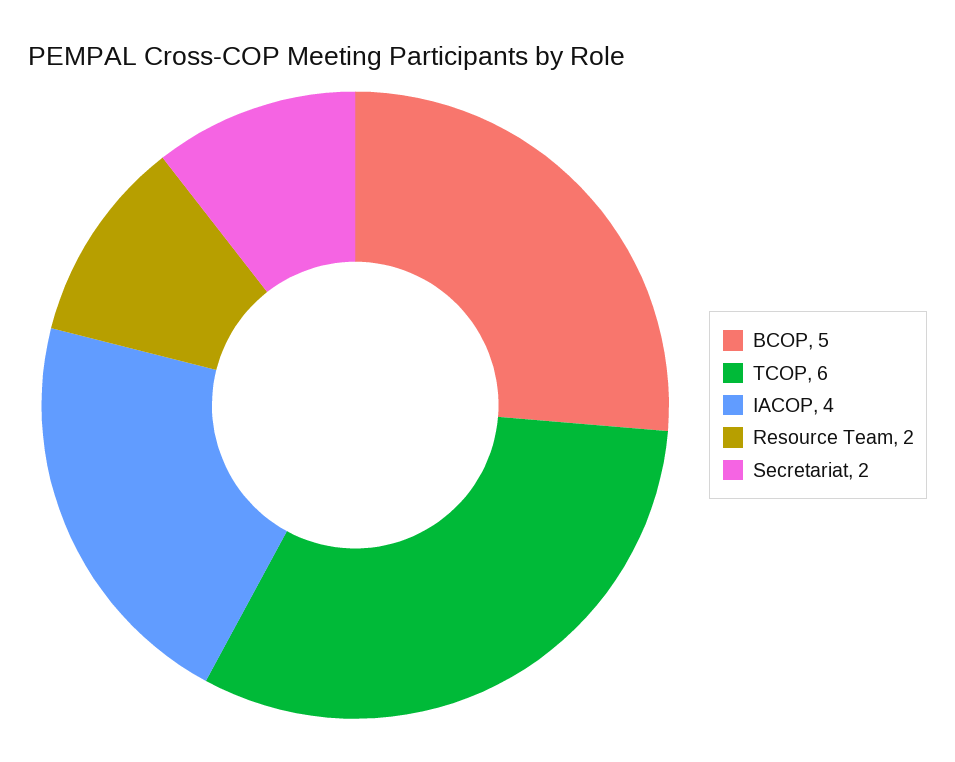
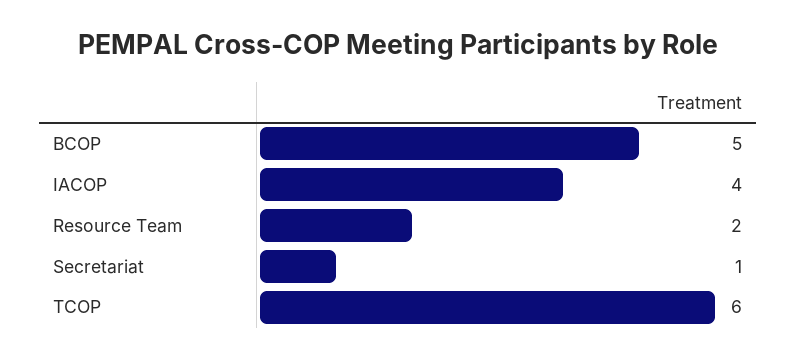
  {
    "BCOP": 5,
    "TCOP": 6,
    "IACOP": 4,
    "Resource Team": 2,
-   "Secretariat": 2
+   "Secretariat": 1
  }

